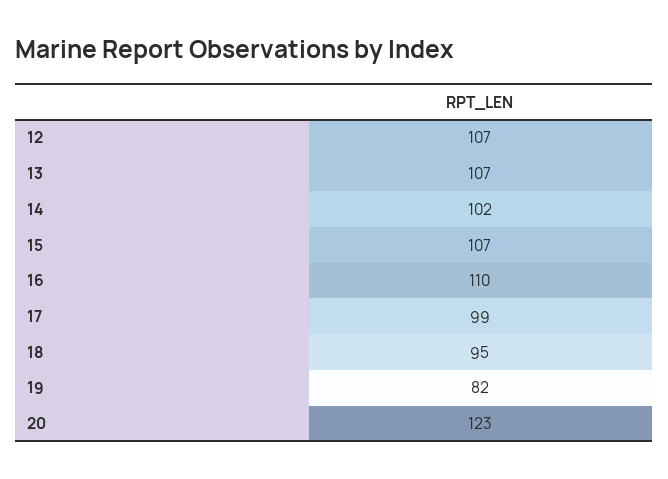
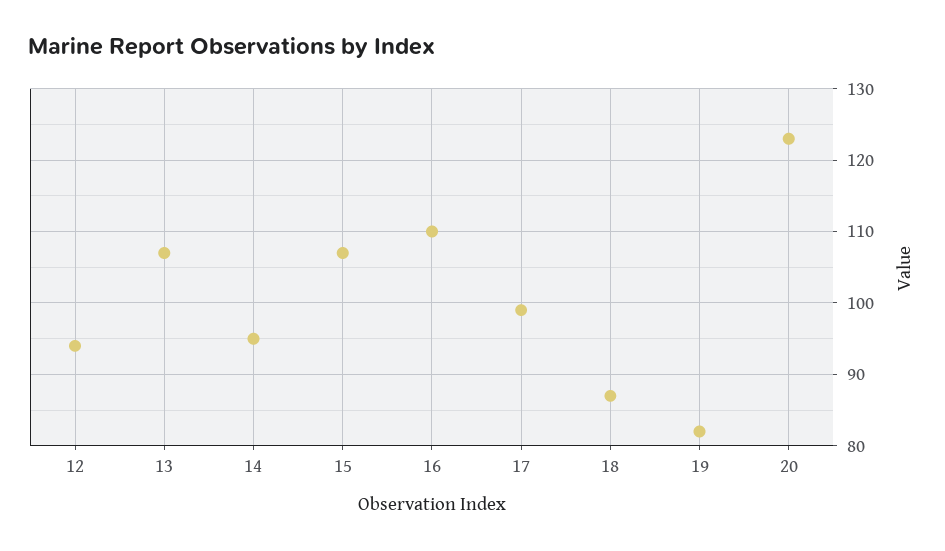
  {
-   "12": 107,
+   "12": 94,
    "13": 107,
-   "14": 102,
+   "14": 95,
    "15": 107,
    "16": 110,
    "17": 99,
-   "18": 95,
+   "18": 87,
    "19": 82,
    "20": 123
  }

